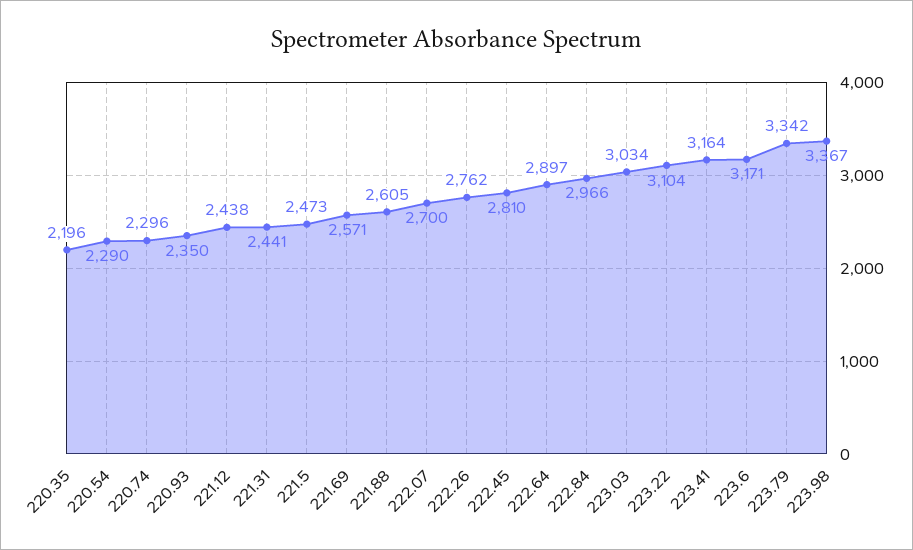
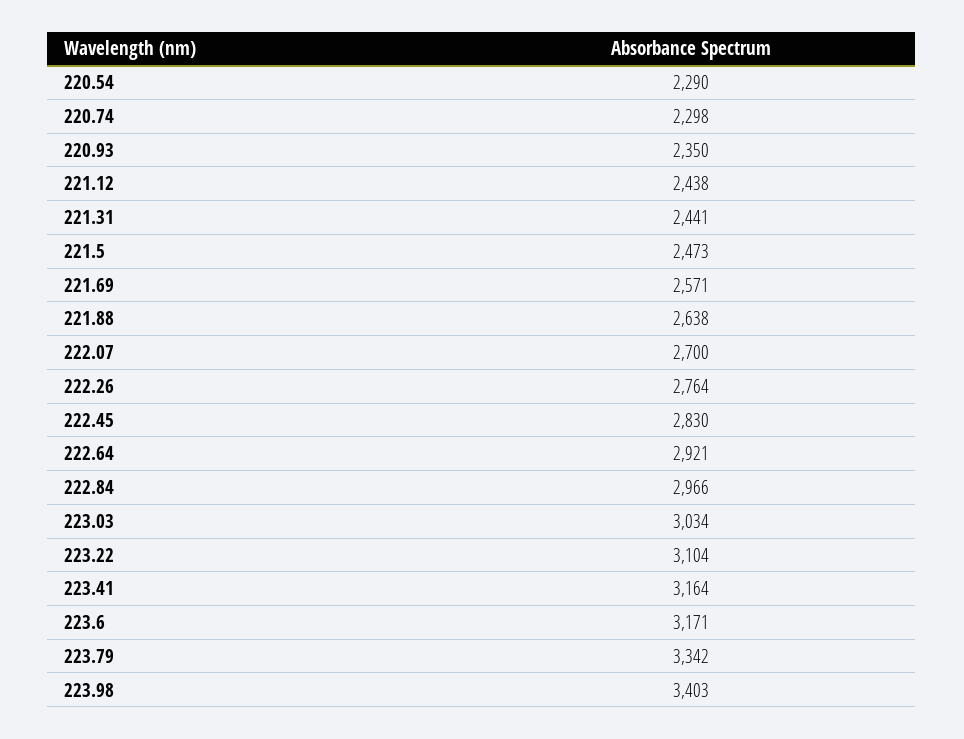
  {
-   "220.35": 2196,
    "220.54": 2290,
-   "220.74": 2296,
+   "220.74": 2298,
    "220.93": 2350,
    "221.12": 2438,
    "221.31": 2441,
    "221.5": 2473,
    "221.69": 2571,
-   "221.88": 2605,
+   "221.88": 2638,
    "222.07": 2700,
-   "222.26": 2762,
+   "222.26": 2764,
-   "222.45": 2810,
+   "222.45": 2830,
-   "222.64": 2897,
+   "222.64": 2921,
    "222.84": 2966,
    "223.03": 3034,
    "223.22": 3104,
    "223.41": 3164,
    "223.6": 3171,
    "223.79": 3342,
-   "223.98": 3367
+   "223.98": 3403
  }

